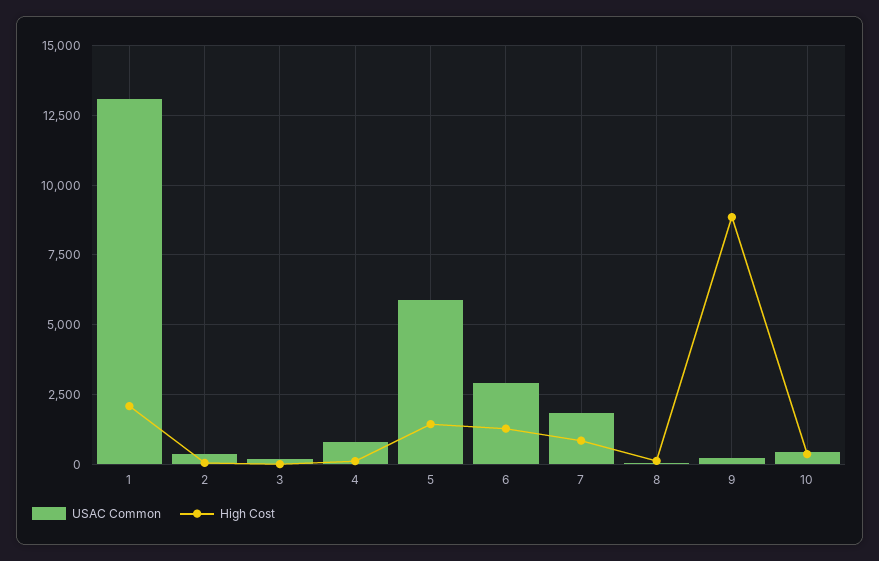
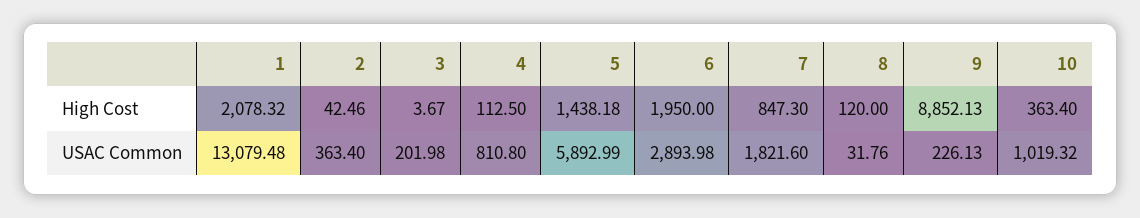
  {
    "USAC Common": {
      "1": 13079.48,
      "2": 363.4,
      "3": 201.98,
      "4": 810.8,
      "5": 5892.99,
      "6": 2893.98,
      "7": 1821.6,
      "8": 31.76,
      "9": 226.13,
-     "10": 500
+     "10": 1019.32
    },
    "High Cost": {
      "1": 2078.32,
      "2": 42.46,
      "3": 3.67,
      "4": 112.5,
      "5": 1438.18,
-     "6": 1250,
+     "6": 1950,
      "7": 847.3,
      "8": 120,
      "9": 8852.13,
      "10": 363.4
    }
  }

